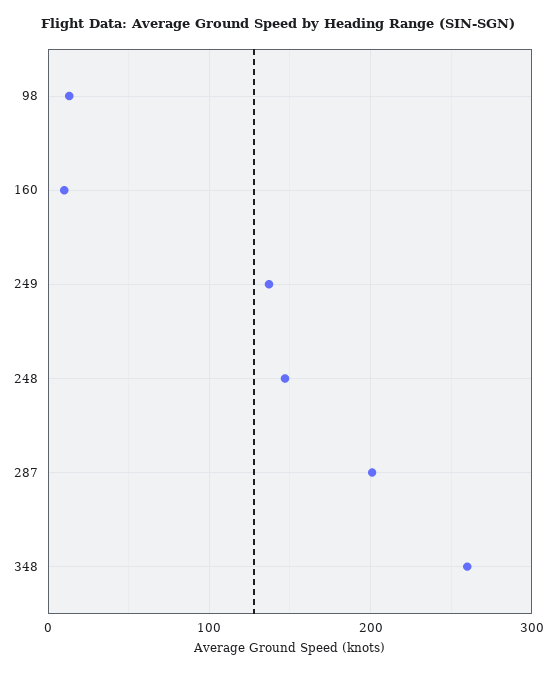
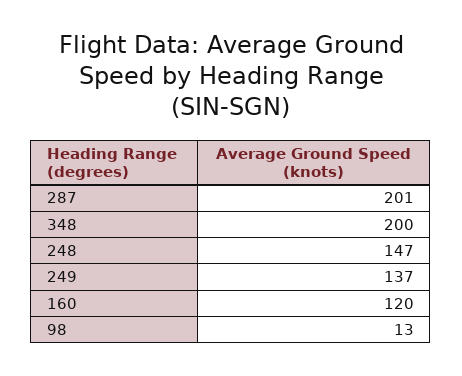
  {
    "98": 13,
-   "160": 10,
+   "160": 120,
    "249": 137,
    "248": 147,
    "287": 201,
-   "348": 260
+   "348": 200
  }

